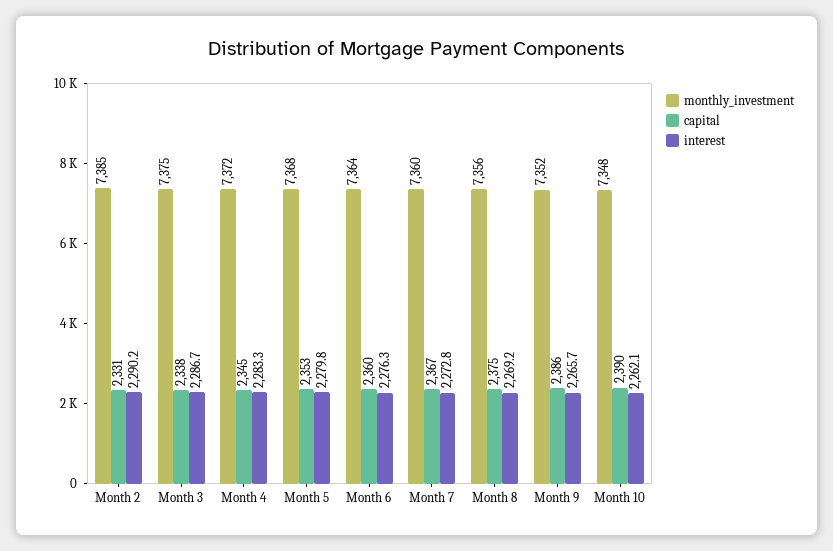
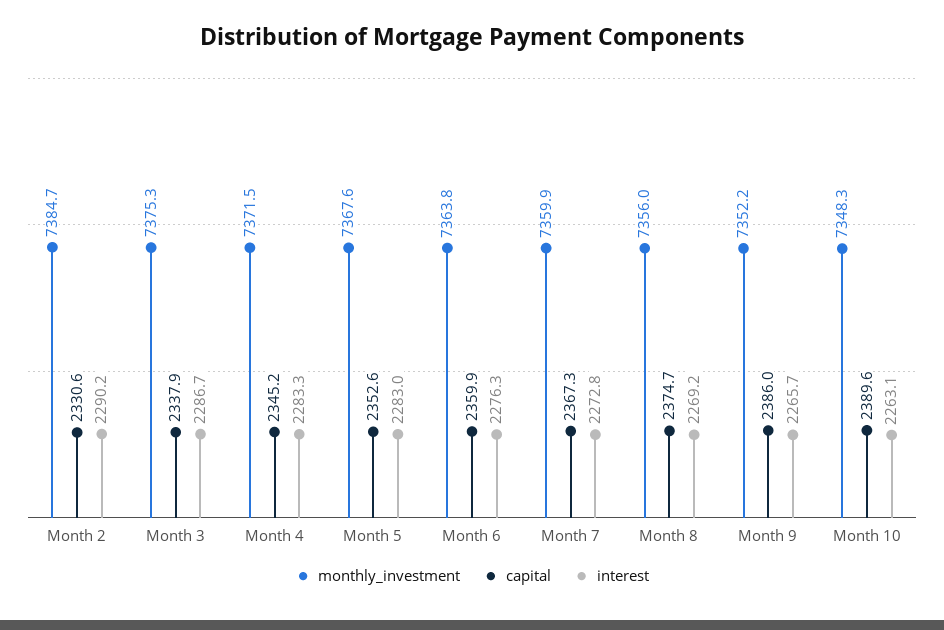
  {
    "monthly_investment": {
      "Month 2": 7384.7,
      "Month 3": 7375.3,
      "Month 4": 7371.5,
      "Month 5": 7367.6,
      "Month 6": 7363.8,
      "Month 7": 7359.9,
      "Month 8": 7356,
      "Month 9": 7352.2,
      "Month 10": 7348.3
    },
    "capital": {
      "Month 2": 2330.6,
      "Month 3": 2337.9,
      "Month 4": 2345.2,
      "Month 5": 2352.6,
      "Month 6": 2359.9,
      "Month 7": 2367.3,
      "Month 8": 2374.7,
      "Month 9": 2386,
      "Month 10": 2389.6
    },
    "interest": {
      "Month 2": 2290.2,
      "Month 3": 2286.7,
      "Month 4": 2283.3,
-     "Month 5": 2279.8,
+     "Month 5": 2283,
      "Month 6": 2276.3,
      "Month 7": 2272.8,
      "Month 8": 2269.2,
      "Month 9": 2265.7,
-     "Month 10": 2262.1
+     "Month 10": 2263.1
    }
  }

